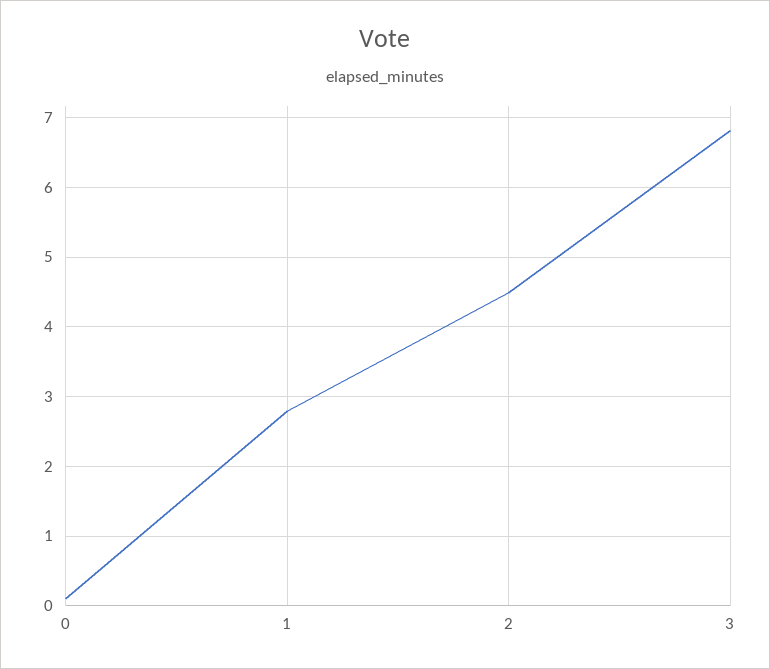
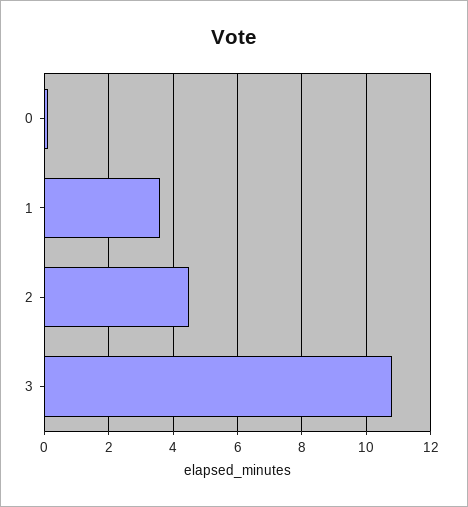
  {
    "0": 0.1,
-   "1": 2.8,
+   "1": 3.6,
    "2": 4.5,
-   "3": 6.8
+   "3": 10.8
  }

